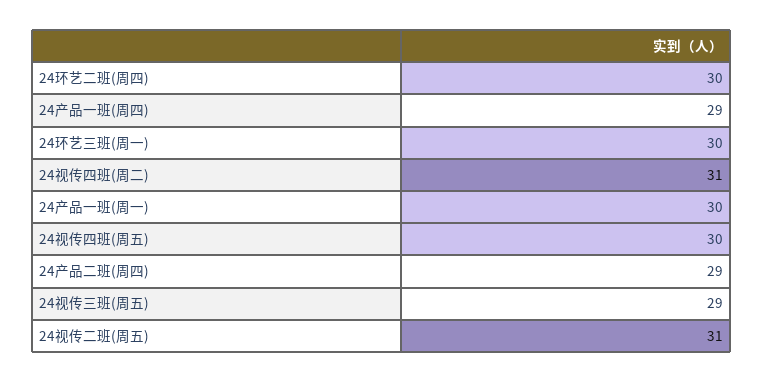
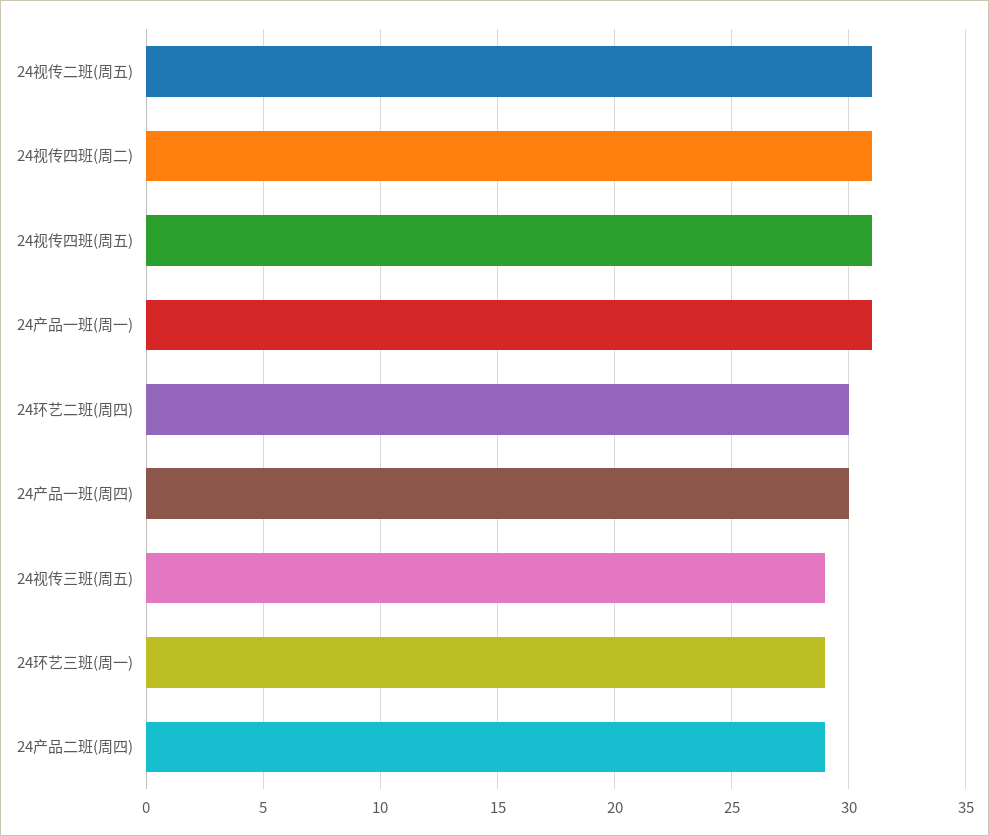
  {
    "24环艺二班(周四)": 30,
-   "24产品一班(周四)": 29,
+   "24产品一班(周四)": 30,
-   "24环艺三班(周一)": 30,
+   "24环艺三班(周一)": 29,
    "24视传四班(周二)": 31,
-   "24产品一班(周一)": 30,
+   "24产品一班(周一)": 31,
-   "24视传四班(周五)": 30,
+   "24视传四班(周五)": 31,
    "24产品二班(周四)": 29,
    "24视传三班(周五)": 29,
    "24视传二班(周五)": 31
  }

